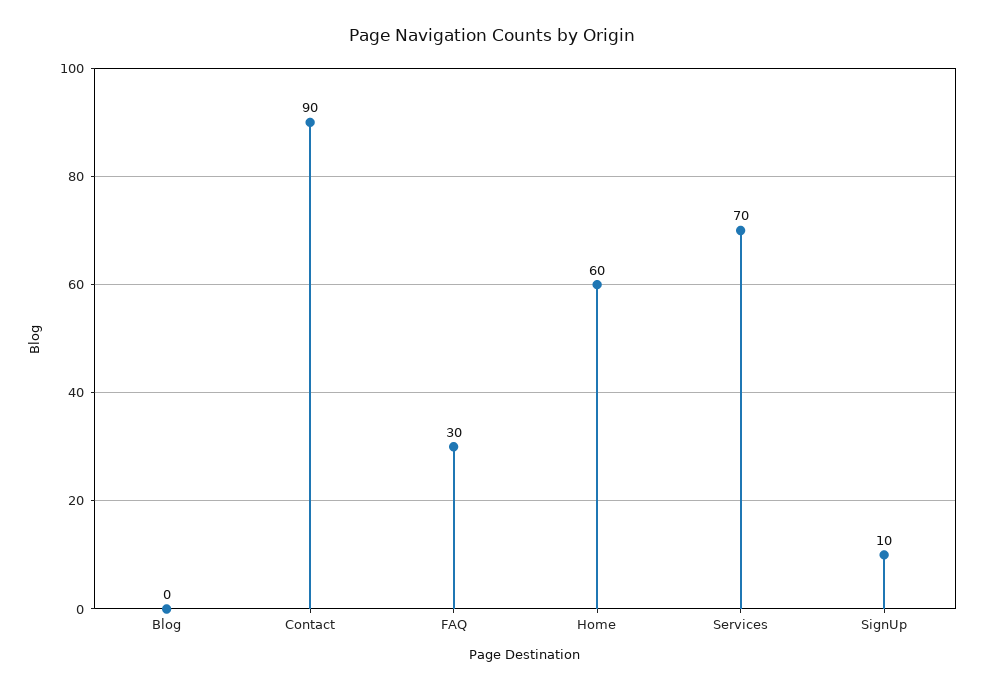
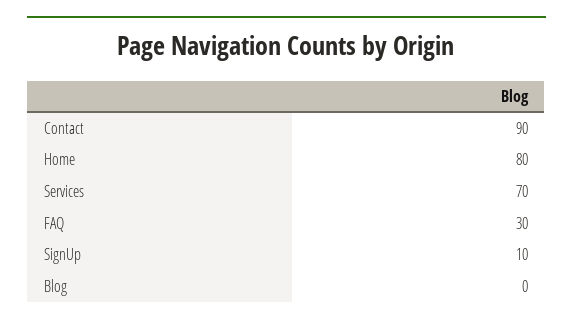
  {
    "Blog": 0,
    "Contact": 90,
    "FAQ": 30,
-   "Home": 60,
+   "Home": 80,
    "Services": 70,
    "SignUp": 10
  }

